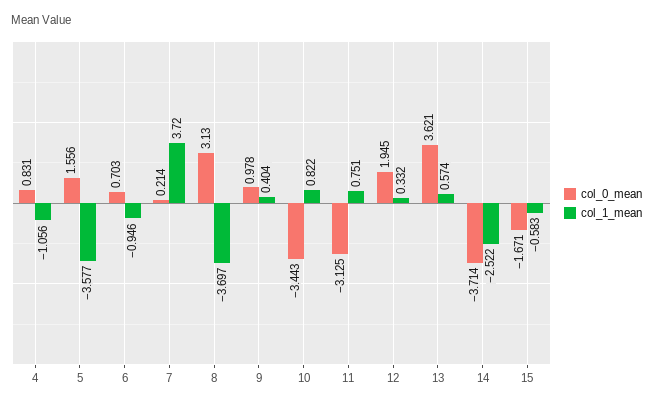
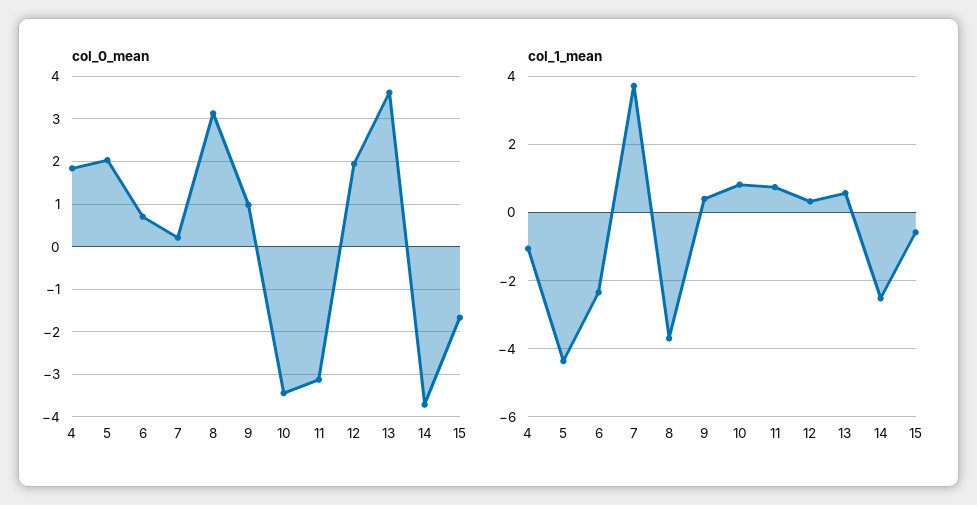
  {
    "col_0_mean": {
-     "4": 0.831,
+     "4": 1.8,
-     "5": 1.556,
+     "5": 2,
      "6": 0.703,
      "7": 0.214,
      "8": 3.13,
      "9": 0.978,
      "10": -3.443,
      "11": -3.125,
      "12": 1.945,
      "13": 3.621,
      "14": -3.714,
      "15": -1.671
    },
    "col_1_mean": {
      "4": -1.056,
-     "5": -3.577,
+     "5": -4.4,
-     "6": -0.946,
+     "6": -2.4,
      "7": 3.72,
      "8": -3.697,
      "9": 0.404,
      "10": 0.822,
      "11": 0.751,
      "12": 0.332,
      "13": 0.574,
      "14": -2.522,
      "15": -0.583
    }
  }

